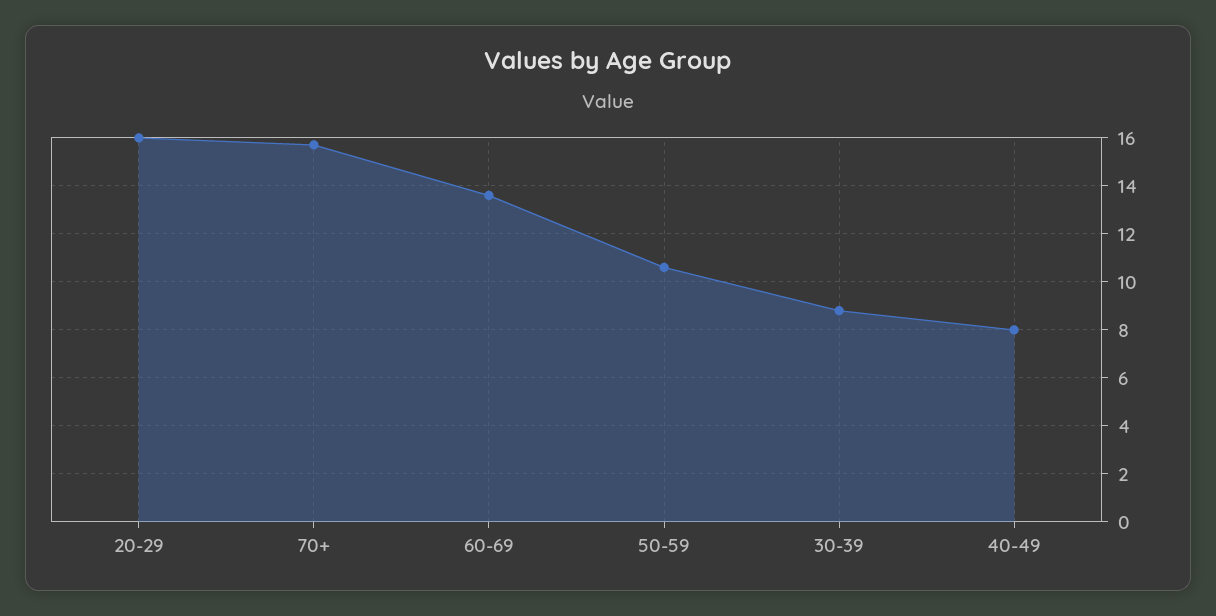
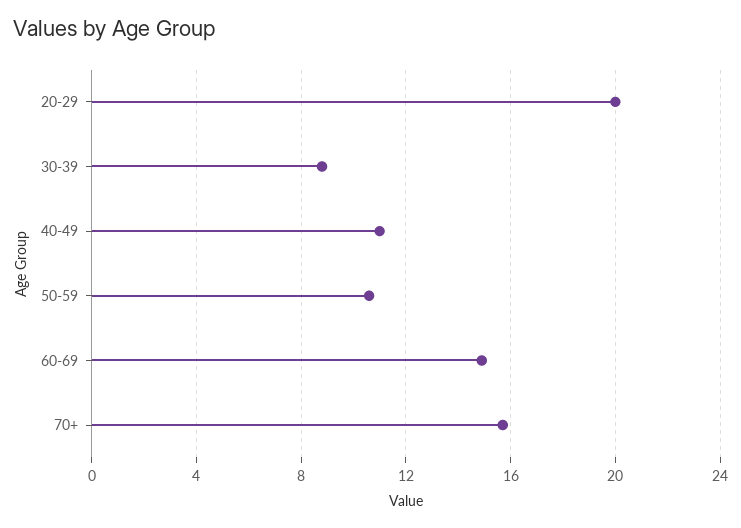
  {
-   "20-29": 16,
+   "20-29": 20,
    "70+": 15.5,
-   "60-69": 13.5,
+   "60-69": 15,
    "50-59": 10.5,
    "30-39": 9,
-   "40-49": 8
+   "40-49": 11
  }

